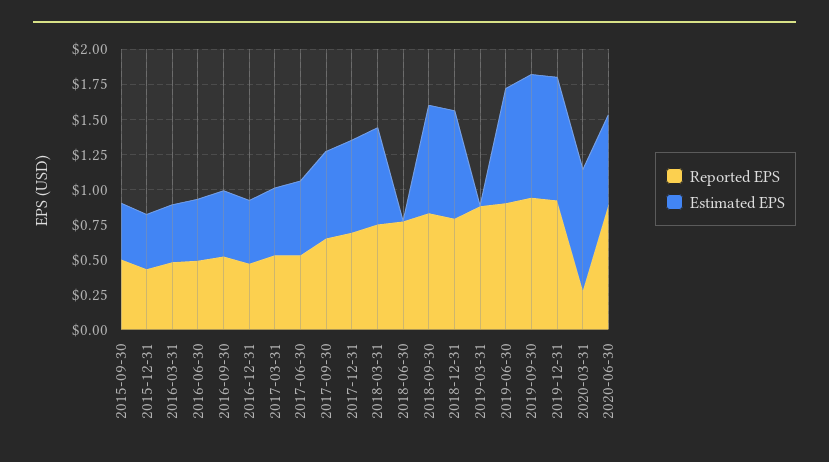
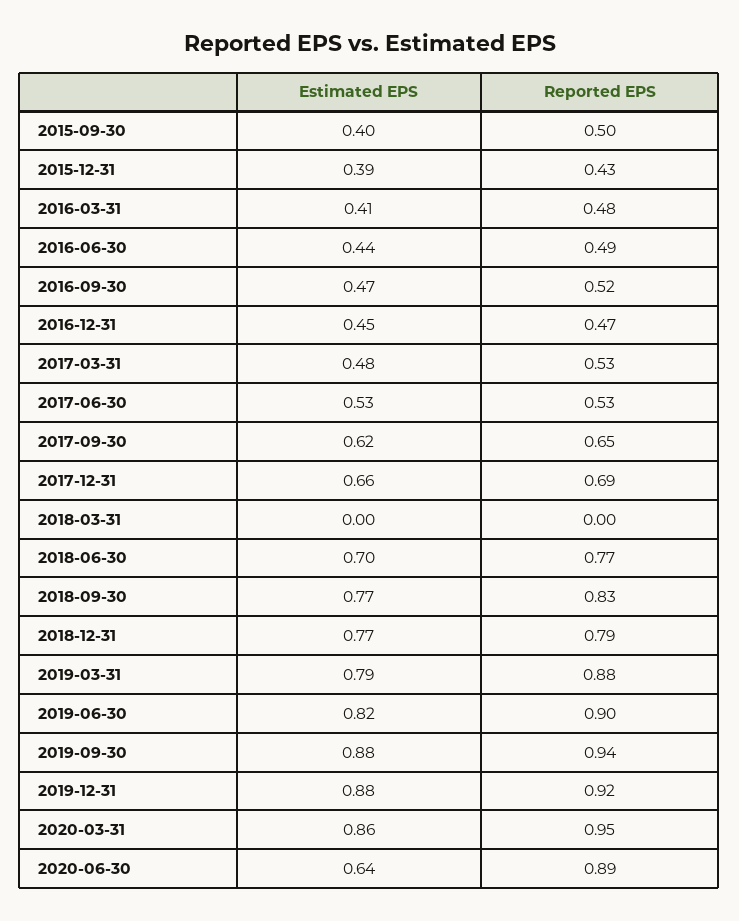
  {
    "Reported EPS": {
      "2015-09-30": 0.5,
      "2015-12-31": 0.43,
      "2016-03-31": 0.48,
      "2016-06-30": 0.49,
      "2016-09-30": 0.52,
      "2016-12-31": 0.47,
      "2017-03-31": 0.53,
      "2017-06-30": 0.53,
      "2017-09-30": 0.65,
      "2017-12-31": 0.69,
-     "2018-03-31": 0.75,
+     "2018-03-31": 0,
      "2018-06-30": 0.77,
      "2018-09-30": 0.83,
      "2018-12-31": 0.79,
      "2019-03-31": 0.88,
      "2019-06-30": 0.9,
      "2019-09-30": 0.94,
      "2019-12-31": 0.92,
-     "2020-03-31": 0.25,
+     "2020-03-31": 0.95,
      "2020-06-30": 0.89
    },
    "Estimated EPS": {
      "2015-09-30": 0.4,
      "2015-12-31": 0.39,
      "2016-03-31": 0.41,
      "2016-06-30": 0.44,
      "2016-09-30": 0.47,
      "2016-12-31": 0.45,
      "2017-03-31": 0.48,
      "2017-06-30": 0.53,
      "2017-09-30": 0.62,
      "2017-12-31": 0.66,
-     "2018-03-31": 0.75,
+     "2018-03-31": 0,
-     "2018-06-30": 0,
+     "2018-06-30": 0.7,
      "2018-09-30": 0.77,
      "2018-12-31": 0.77,
-     "2019-03-31": 0,
+     "2019-03-31": 0.79,
      "2019-06-30": 0.82,
      "2019-09-30": 0.88,
      "2019-12-31": 0.88,
      "2020-03-31": 0.86,
      "2020-06-30": 0.64
    }
  }

